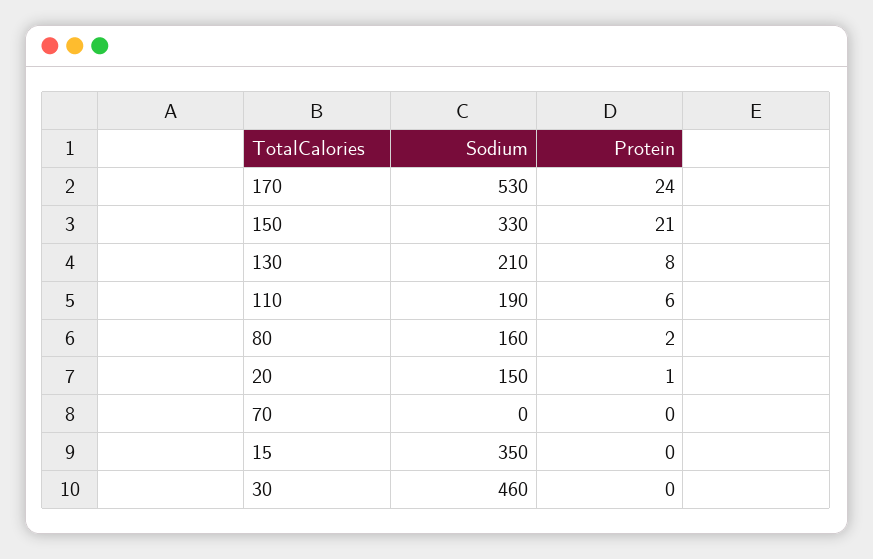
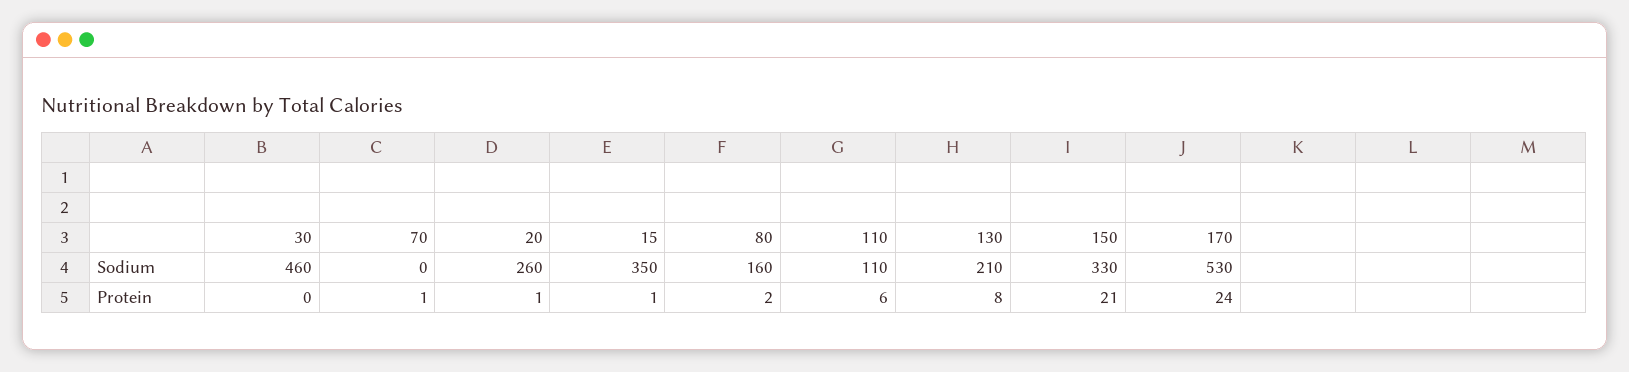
  {
    "Sodium": {
      "170": 530,
      "150": 330,
      "130": 210,
-     "110": 190,
+     "110": 110,
      "80": 160,
-     "20": 150,
+     "20": 260,
      "70": 0,
      "15": 350,
      "30": 460
    },
    "Protein": {
      "170": 24,
      "150": 21,
      "130": 8,
      "110": 6,
      "80": 2,
      "20": 1,
-     "70": 0,
+     "70": 1,
-     "15": 0,
+     "15": 1,
      "30": 0
    }
  }

